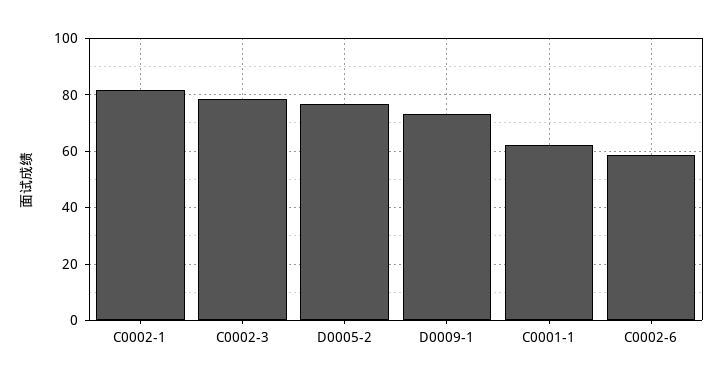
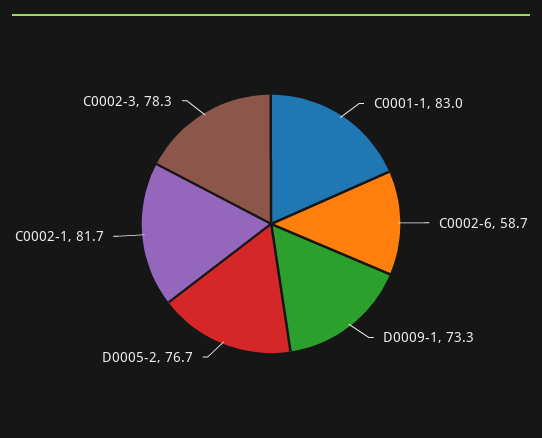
  {
    "C0002-1": 81.7,
    "C0002-3": 78.3,
    "D0005-2": 76.7,
    "D0009-1": 73.3,
-   "C0001-1": 62.5,
+   "C0001-1": 83,
    "C0002-6": 58.7
  }

